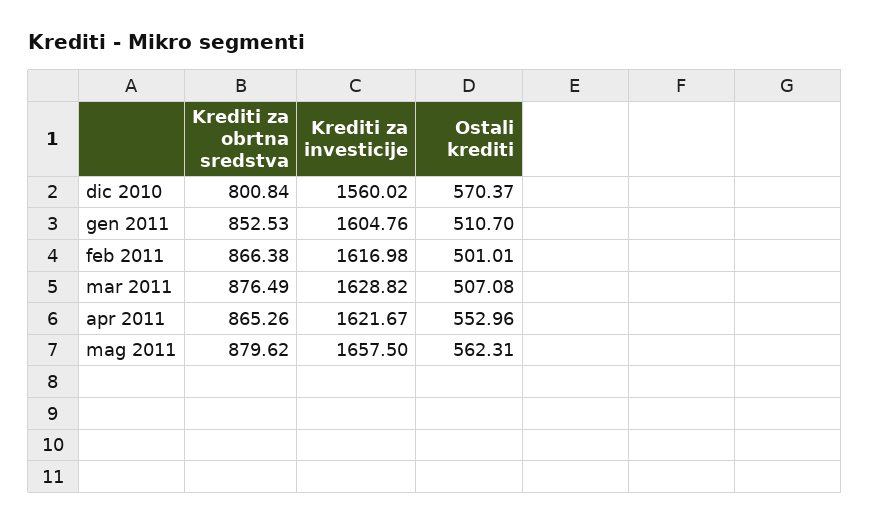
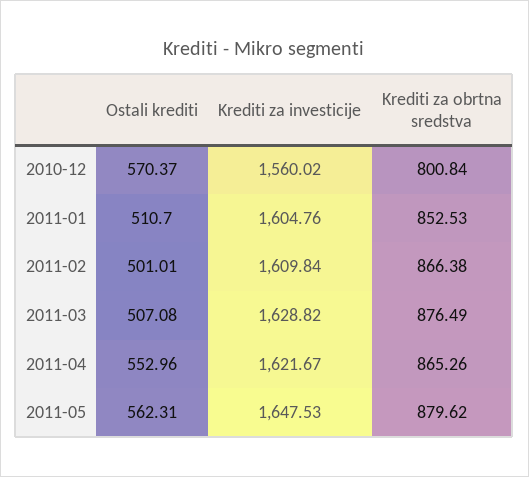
  {
    "Krediti za obrtna sredstva": {
      "dic 2010": 800.84,
      "gen 2011": 852.53,
      "feb 2011": 866.38,
      "mar 2011": 876.49,
      "apr 2011": 865.26,
      "mag 2011": 879.62
    },
    "Krediti za investicije": {
      "dic 2010": 1560.02,
      "gen 2011": 1604.76,
-     "feb 2011": 1616.98,
+     "feb 2011": 1609.84,
      "mar 2011": 1628.82,
      "apr 2011": 1621.67,
-     "mag 2011": 1657.5
+     "mag 2011": 1647.53
    },
    "Ostali krediti": {
      "dic 2010": 570.37,
      "gen 2011": 510.7,
      "feb 2011": 501.01,
      "mar 2011": 507.08,
      "apr 2011": 552.96,
      "mag 2011": 562.31
    }
  }

